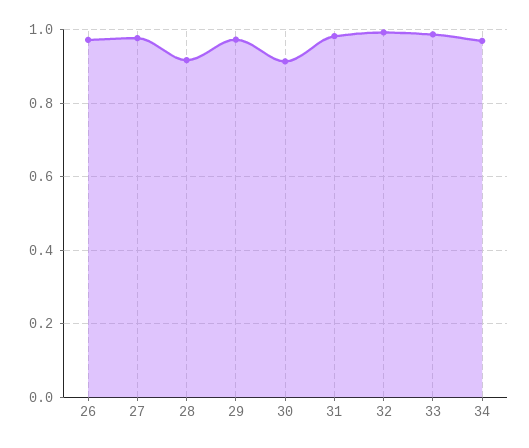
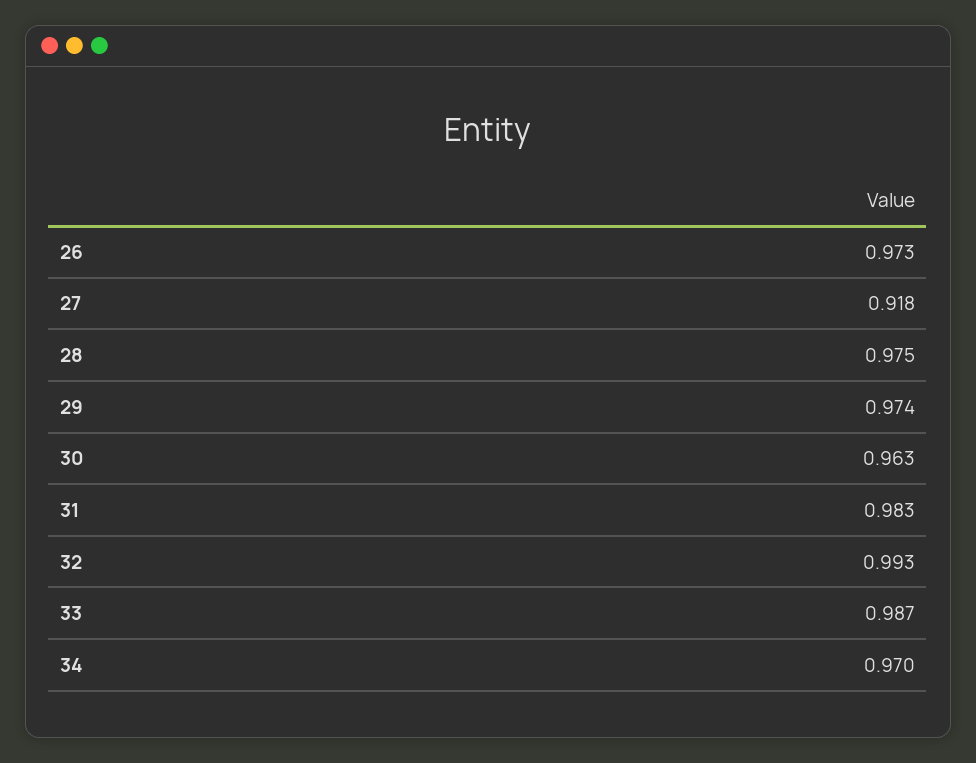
  {
    "26": 0.973,
-   "27": 0.98,
+   "27": 0.918,
-   "28": 0.92,
+   "28": 0.975,
    "29": 0.974,
-   "30": 0.92,
+   "30": 0.963,
    "31": 0.983,
    "32": 0.993,
    "33": 0.987,
    "34": 0.97
  }

